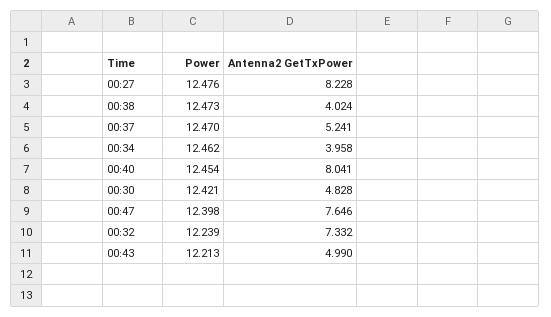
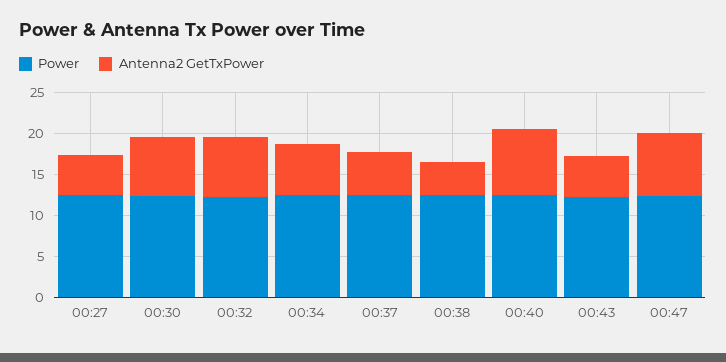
  {
    "Power": {
      "00:27": 12.476,
      "00:38": 12.473,
      "00:37": 12.47,
      "00:34": 12.462,
      "00:40": 12.454,
      "00:30": 12.421,
      "00:47": 12.398,
      "00:32": 12.239,
      "00:43": 12.213
    },
    "Antenna2 GetTxPower": {
-     "00:27": 8.228,
+     "00:27": 5,
      "00:38": 4.024,
      "00:37": 5.241,
-     "00:34": 3.958,
+     "00:34": 6,
      "00:40": 8.041,
-     "00:30": 4.828,
+     "00:30": 7,
      "00:47": 7.646,
      "00:32": 7.332,
      "00:43": 4.99
    }
  }

